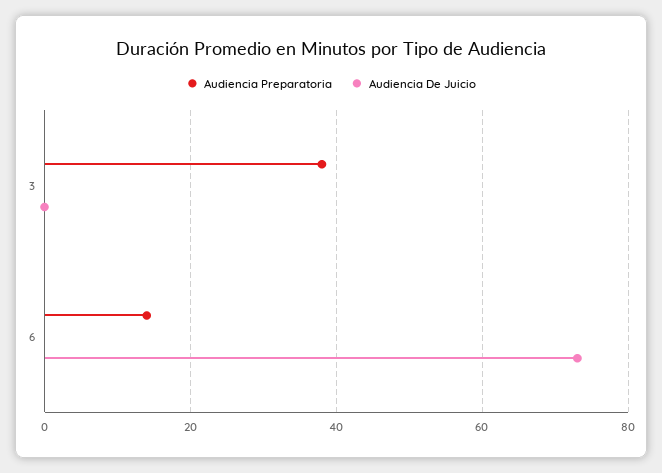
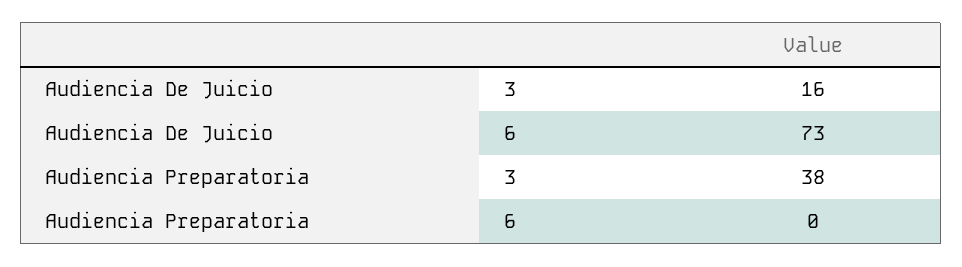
  {
    "Audiencia Preparatoria": {
      "3": 38,
-     "6": 15
+     "6": 0
    },
    "Audiencia De Juicio": {
-     "3": 0,
+     "3": 16,
      "6": 73
    }
  }

